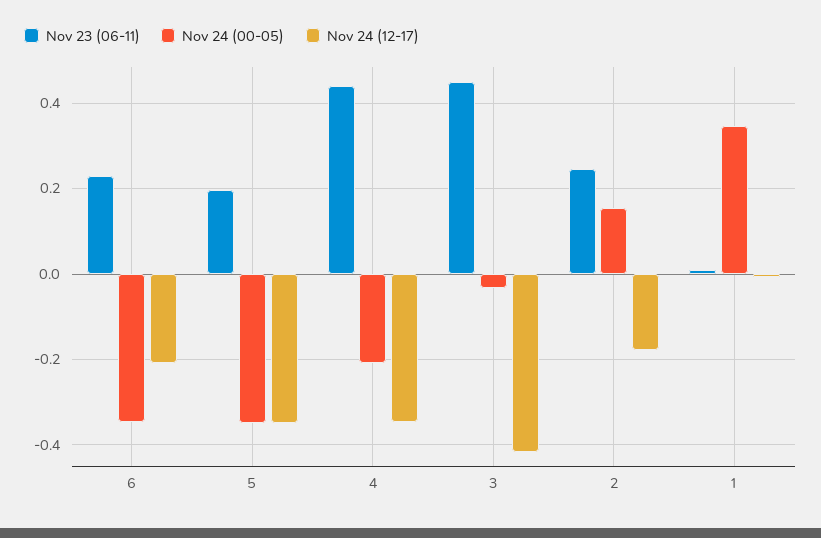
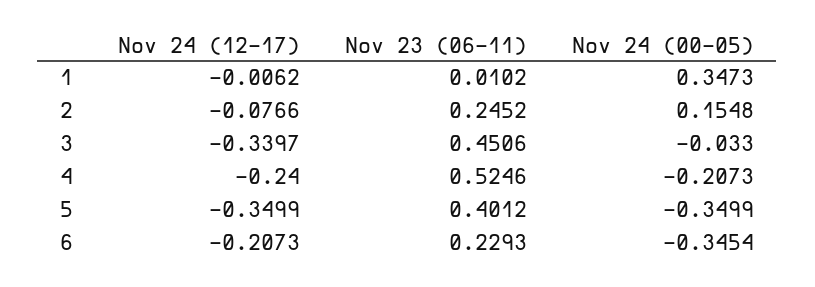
  {
    "Nov 23 (06-11)": {
      "6": 0.2293,
-     "5": 0.2,
+     "5": 0.4012,
-     "4": 0.44,
+     "4": 0.5246,
      "3": 0.4506,
      "2": 0.2452,
      "1": 0.0102
    },
    "Nov 24 (00-05)": {
      "6": -0.3454,
      "5": -0.3499,
      "4": -0.2073,
      "3": -0.033,
      "2": 0.1548,
      "1": 0.3473
    },
    "Nov 24 (12-17)": {
      "6": -0.2073,
      "5": -0.3499,
-     "4": -0.34,
+     "4": -0.24,
-     "3": -0.42,
+     "3": -0.3397,
-     "2": -0.18,
+     "2": -0.0766,
      "1": -0.0062
    }
  }

